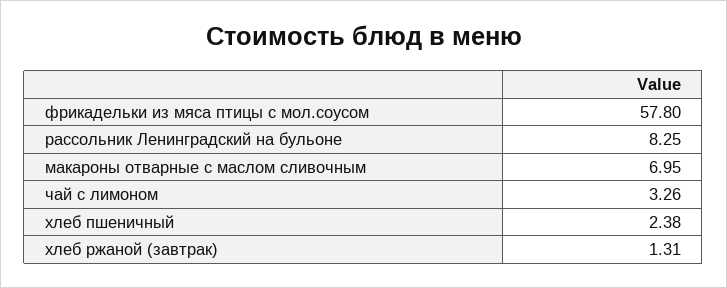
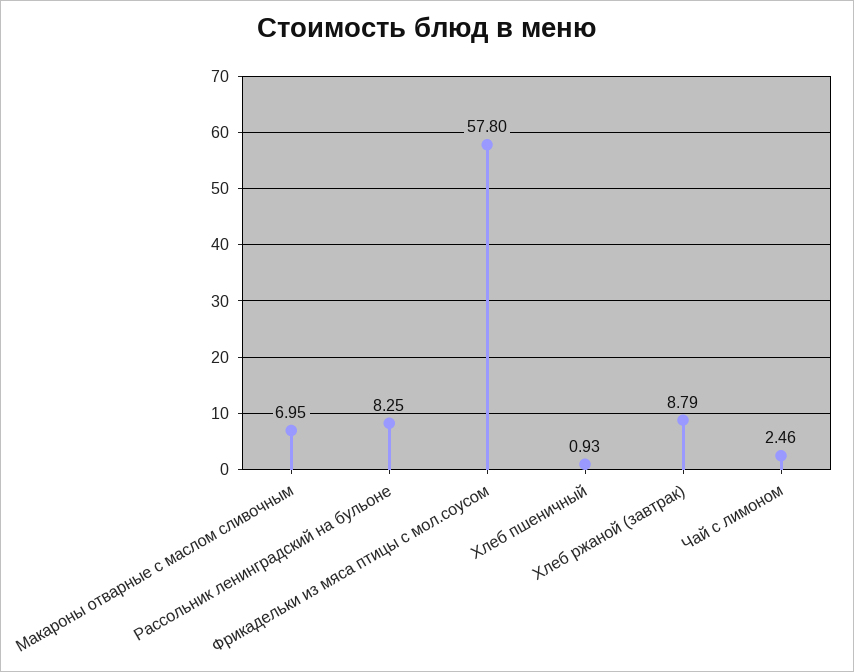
  {
    "фрикадельки из мяса птицы с мол.соусом": 57.8,
    "рассольник Ленинградский на бульоне": 8.25,
    "макароны отварные с маслом сливочным": 6.95,
-   "чай с лимоном": 3.26,
+   "чай с лимоном": 2.46,
-   "хлеб пшеничный": 2.38,
+   "хлеб пшеничный": 0.93,
-   "хлеб ржаной (завтрак)": 1.31
+   "хлеб ржаной (завтрак)": 8.79
  }

